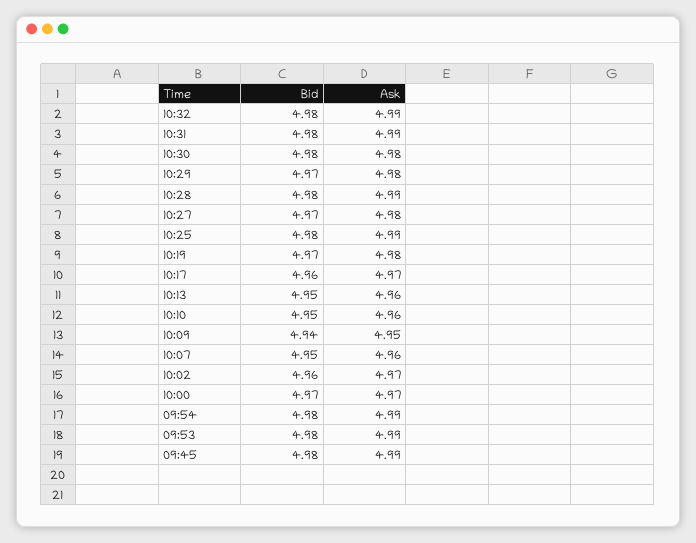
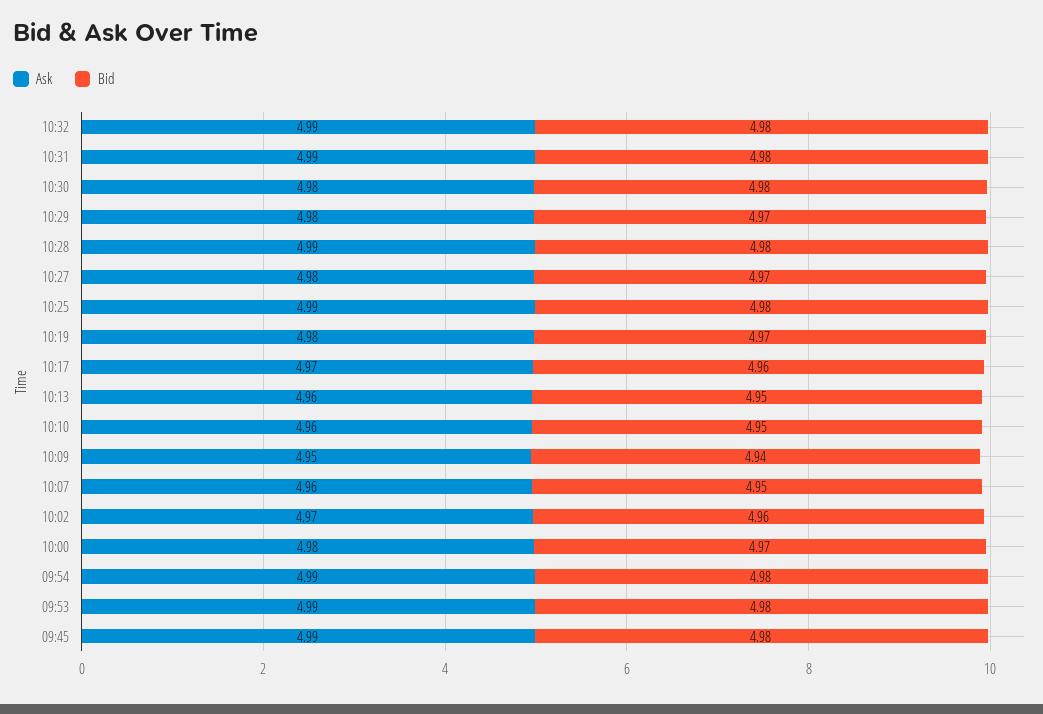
  {
    "Bid": {
      "10:32": 4.98,
      "10:31": 4.98,
      "10:30": 4.98,
      "10:29": 4.97,
      "10:28": 4.98,
      "10:27": 4.97,
      "10:25": 4.98,
      "10:19": 4.97,
      "10:17": 4.96,
      "10:13": 4.95,
      "10:10": 4.95,
      "10:09": 4.94,
      "10:07": 4.95,
      "10:02": 4.96,
      "10:00": 4.97,
      "09:54": 4.98,
      "09:53": 4.98,
      "09:45": 4.98
    },
    "Ask": {
      "10:32": 4.99,
      "10:31": 4.99,
      "10:30": 4.98,
      "10:29": 4.98,
      "10:28": 4.99,
      "10:27": 4.98,
      "10:25": 4.99,
      "10:19": 4.98,
      "10:17": 4.97,
      "10:13": 4.96,
      "10:10": 4.96,
      "10:09": 4.95,
      "10:07": 4.96,
      "10:02": 4.97,
-     "10:00": 4.97,
+     "10:00": 4.98,
      "09:54": 4.99,
      "09:53": 4.99,
      "09:45": 4.99
    }
  }

